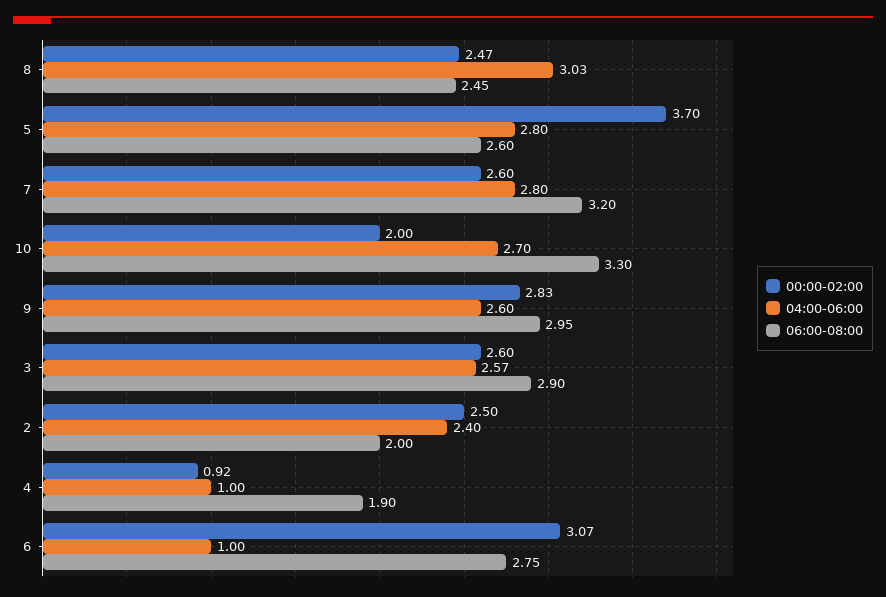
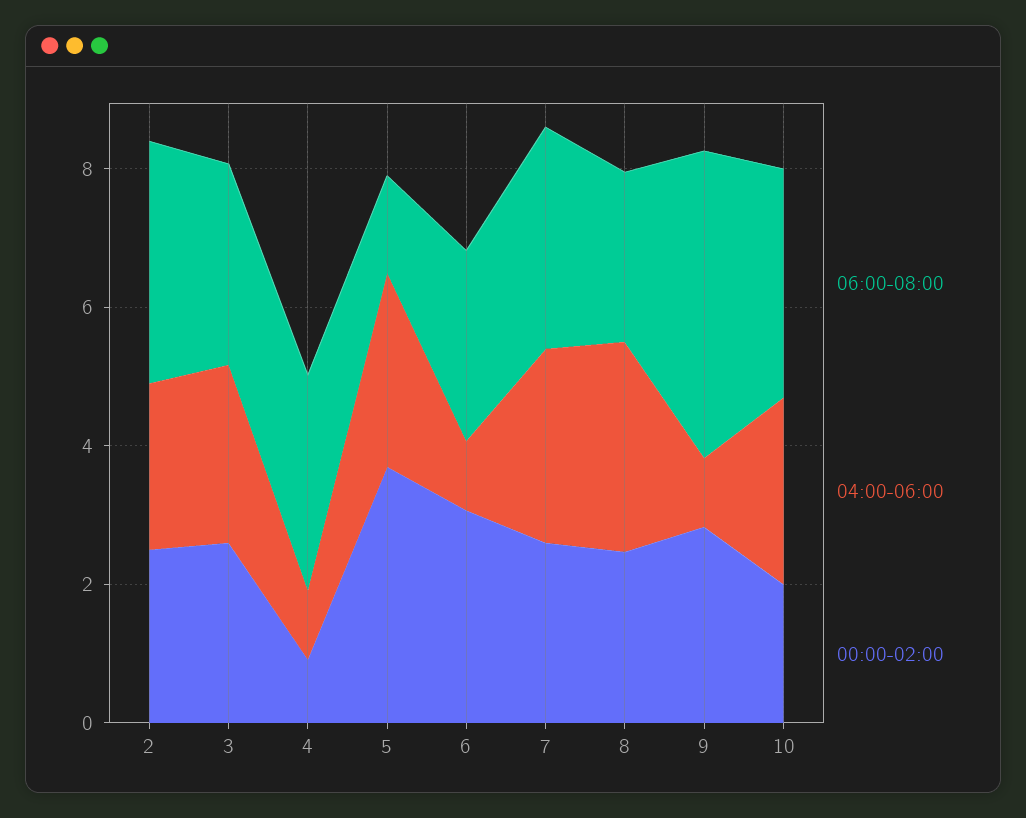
  {
    "00:00-02:00": {
      "8": 2.47,
      "5": 3.7,
      "7": 2.6,
      "10": 2,
      "9": 2.83,
      "3": 2.6,
      "2": 2.5,
      "4": 0.92,
      "6": 3.07
    },
    "04:00-06:00": {
      "8": 3.03,
      "5": 2.8,
      "7": 2.8,
      "10": 2.7,
-     "9": 2.6,
+     "9": 1,
      "3": 2.57,
      "2": 2.4,
      "4": 1,
      "6": 1
    },
    "06:00-08:00": {
      "8": 2.45,
-     "5": 2.6,
+     "5": 1.5,
      "7": 3.2,
      "10": 3.3,
-     "9": 2.95,
+     "9": 4.5,
      "3": 2.9,
-     "2": 2,
+     "2": 3.5,
-     "4": 1.9,
+     "4": 3,
      "6": 2.75
    }
  }

